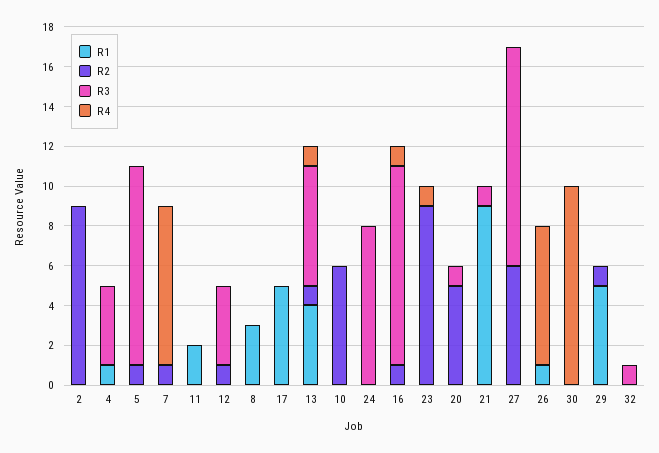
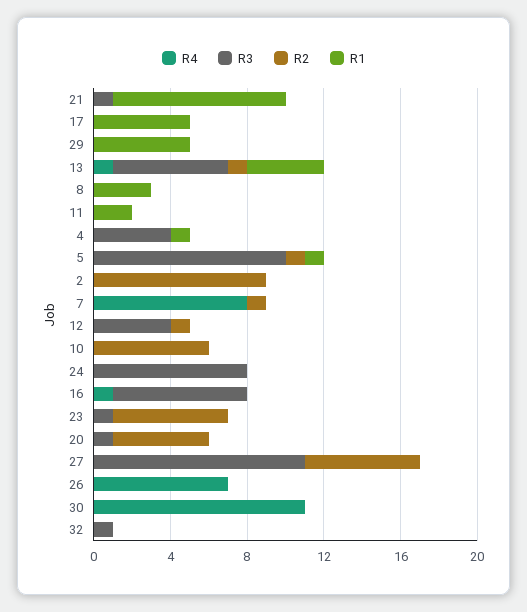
  {
    "R1": {
      "2": 0,
      "4": 1,
-     "5": 0,
+     "5": 1,
      "7": 0,
      "11": 2,
      "12": 0,
      "8": 3,
      "17": 5,
      "13": 4,
      "10": 0,
      "24": 0,
      "16": 0,
      "23": 0,
      "20": 0,
      "21": 9,
      "27": 0,
-     "26": 1,
+     "26": 0,
      "30": 0,
      "29": 5,
      "32": 0
    },
    "R2": {
      "2": 9,
      "4": 0,
      "5": 1,
      "7": 1,
      "11": 0,
      "12": 1,
      "8": 0,
      "17": 0,
      "13": 1,
      "10": 6,
      "24": 0,
-     "16": 1,
+     "16": 0,
-     "23": 9,
+     "23": 6,
      "20": 5,
      "21": 0,
      "27": 6,
      "26": 0,
      "30": 0,
-     "29": 1,
+     "29": 0,
      "32": 0
    },
    "R3": {
      "2": 0,
      "4": 4,
      "5": 10,
      "7": 0,
      "11": 0,
      "12": 4,
      "8": 0,
      "17": 0,
      "13": 6,
      "10": 0,
      "24": 8,
-     "16": 10,
+     "16": 7,
-     "23": 0,
+     "23": 1,
      "20": 1,
      "21": 1,
      "27": 11,
      "26": 0,
      "30": 0,
      "29": 0,
      "32": 1
    },
    "R4": {
      "2": 0,
      "4": 0,
      "5": 0,
      "7": 8,
      "11": 0,
      "12": 0,
      "8": 0,
      "17": 0,
      "13": 1,
      "10": 0,
      "24": 0,
      "16": 1,
-     "23": 1,
+     "23": 0,
      "20": 0,
      "21": 0,
      "27": 0,
      "26": 7,
-     "30": 10,
+     "30": 11,
      "29": 0,
      "32": 0
    }
  }

